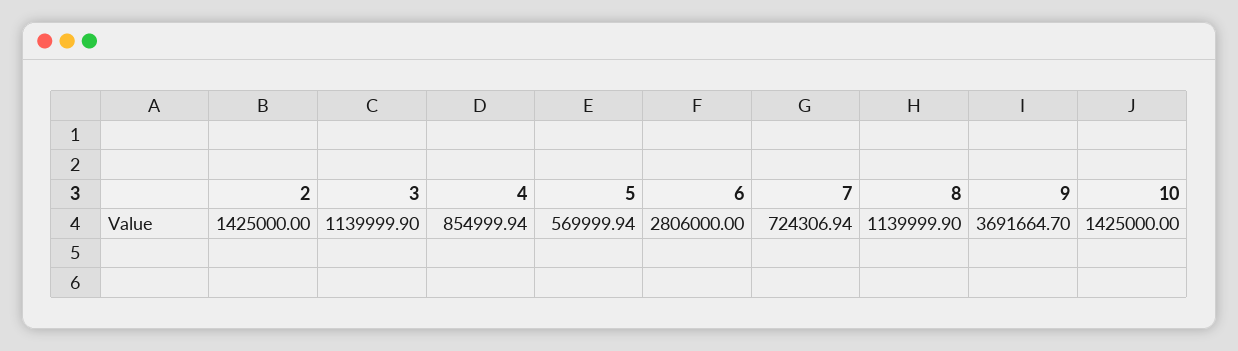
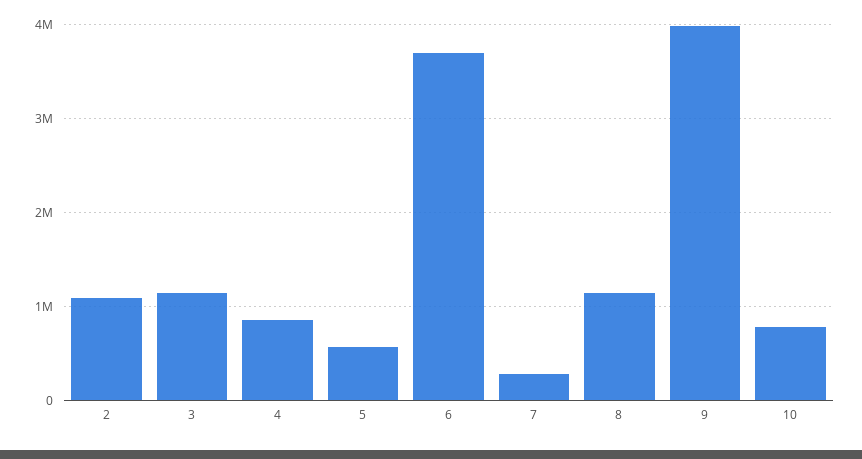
  {
-   "2": 1425000,
+   "2": 1100000,
    "3": 1139999.9,
    "4": 854999.94,
    "5": 569999.94,
-   "6": 2806000,
+   "6": 3700000,
-   "7": 724306.94,
+   "7": 300000,
    "8": 1139999.9,
-   "9": 3691664.7,
+   "9": 4000000,
-   "10": 1425000
+   "10": 800000
  }

